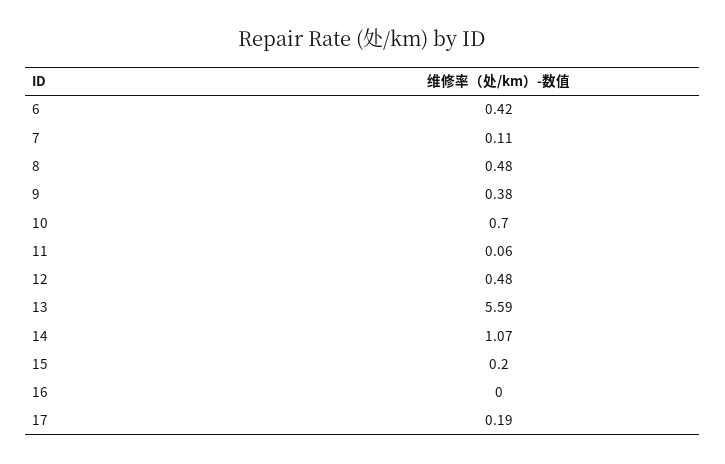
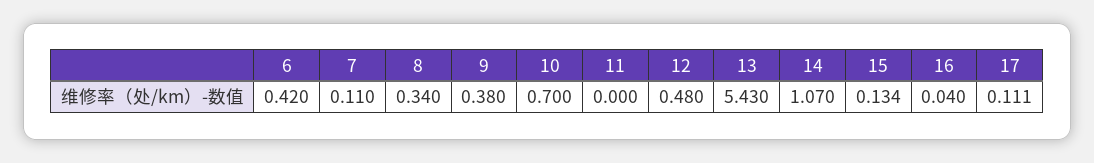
  {
    "6": 0.42,
    "7": 0.11,
-   "8": 0.48,
+   "8": 0.34,
    "9": 0.38,
    "10": 0.7,
-   "11": 0.06,
+   "11": 0,
    "12": 0.48,
-   "13": 5.59,
+   "13": 5.43,
    "14": 1.07,
-   "15": 0.2,
+   "15": 0.134,
-   "16": 0,
+   "16": 0.04,
-   "17": 0.19
+   "17": 0.111
  }

